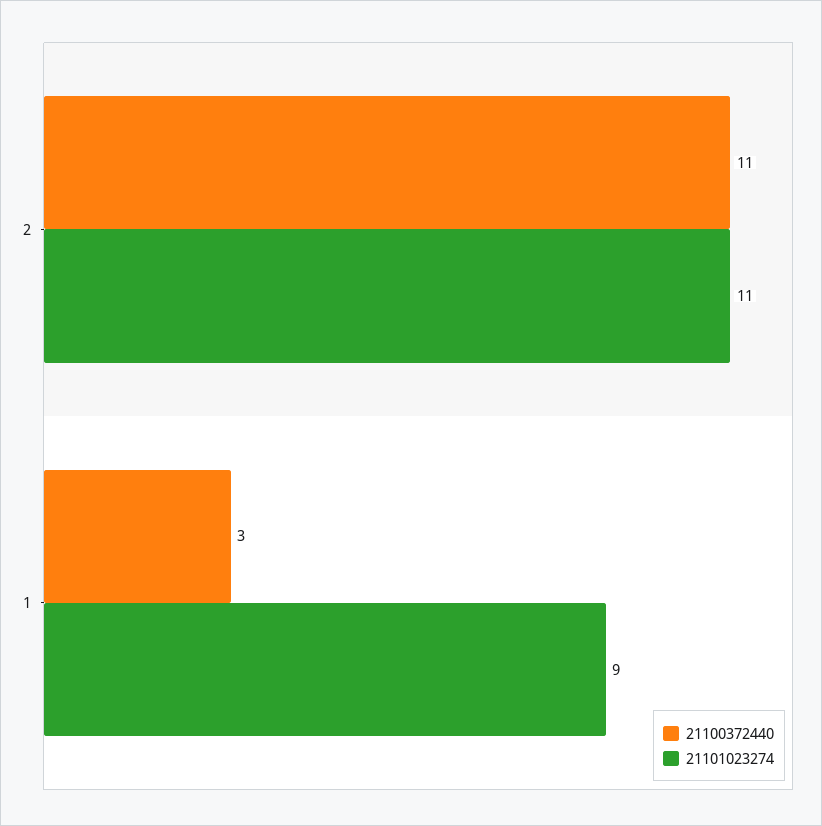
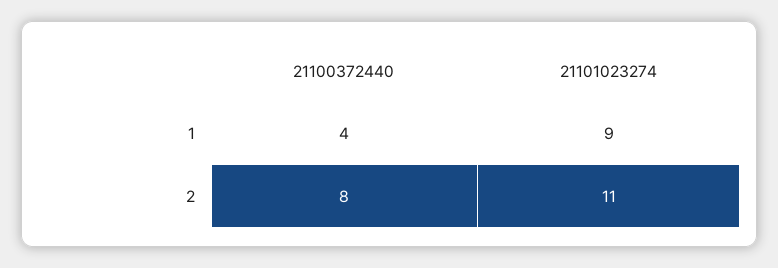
  {
    "21100372440": {
-     "2": 11,
+     "2": 8,
-     "1": 3
+     "1": 4
    },
    "21101023274": {
      "2": 11,
      "1": 9
    }
  }

